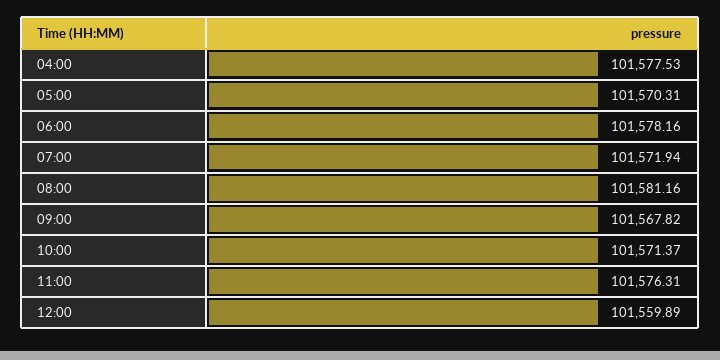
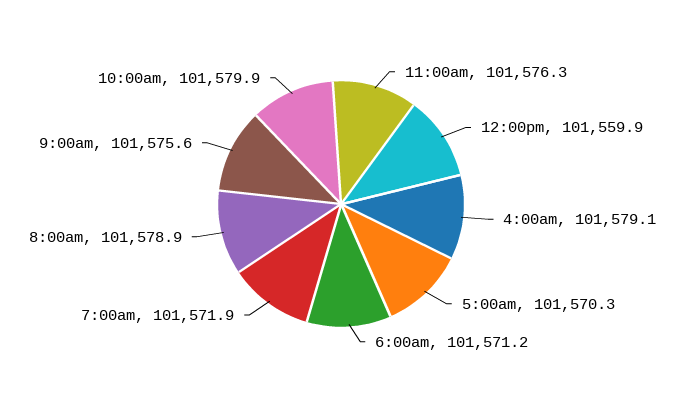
  {
-   "04:00": 101577.53,
+   "04:00": 101579.1,
    "05:00": 101570.31,
-   "06:00": 101578.16,
+   "06:00": 101571.2,
    "07:00": 101571.94,
-   "08:00": 101581.16,
+   "08:00": 101578.9,
-   "09:00": 101567.82,
+   "09:00": 101575.6,
-   "10:00": 101571.37,
+   "10:00": 101579.9,
    "11:00": 101576.31,
    "12:00": 101559.89
  }

